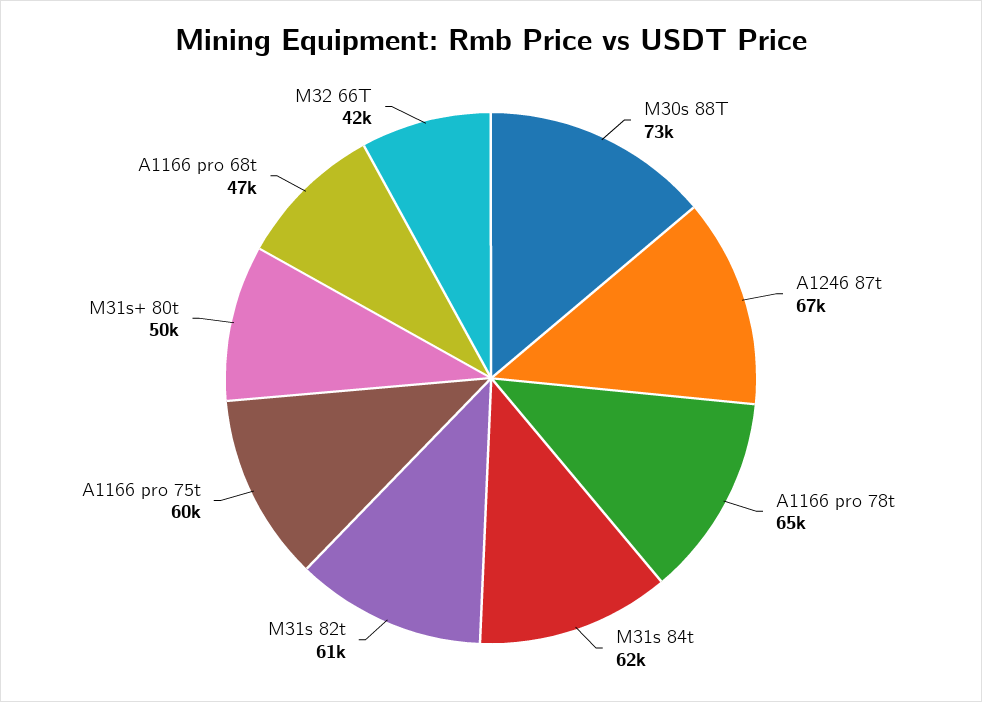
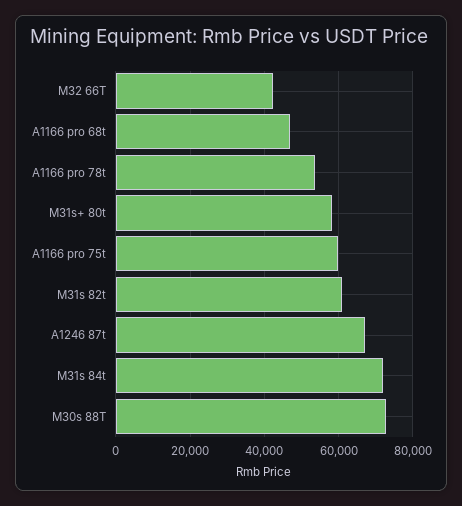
  {
    "M30s 88T": 73000,
    "A1246 87t": 67000,
-   "A1166 pro 78t": 65000,
+   "A1166 pro 78t": 54000,
-   "M31s 84t": 62000,
+   "M31s 84t": 72000,
    "M31s 82t": 61000,
    "A1166 pro 75t": 60000,
-   "M31s+ 80t": 50000,
+   "M31s+ 80t": 58000,
    "A1166 pro 68t": 47000,
    "M32 66T": 42000
  }

